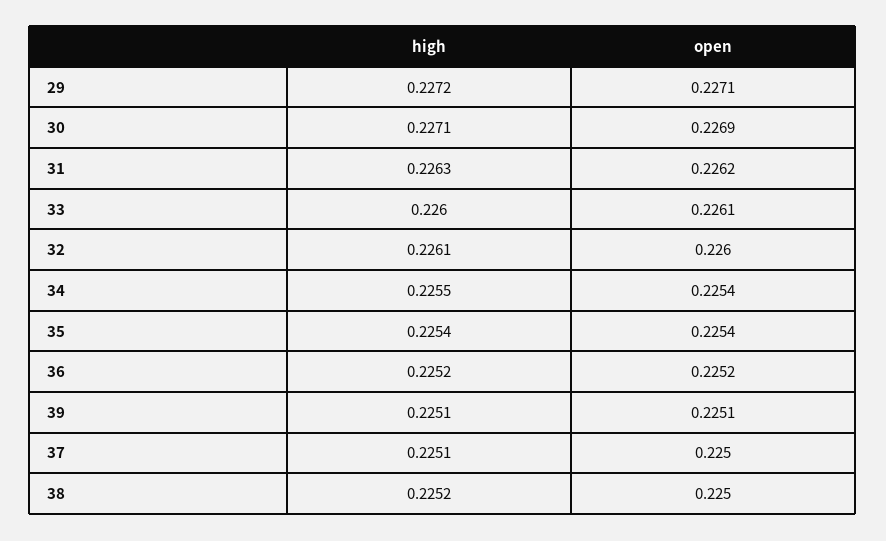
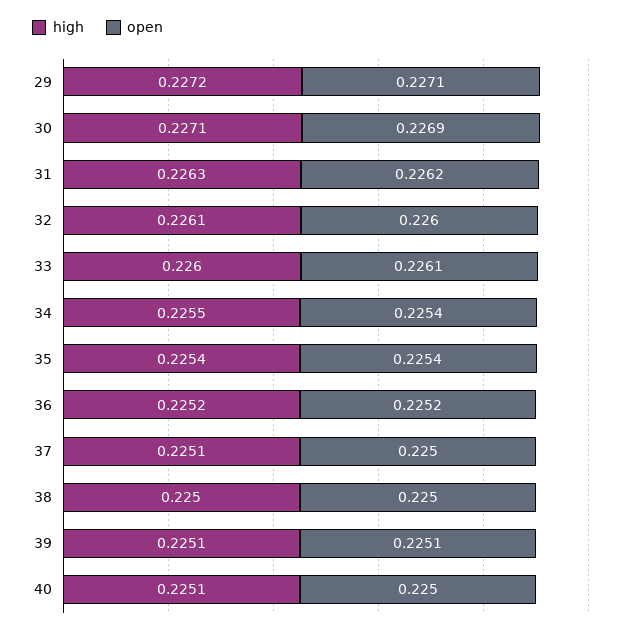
  {
    "high": {
      "29": 0.2272,
      "30": 0.2271,
      "31": 0.2263,
      "33": 0.226,
      "32": 0.2261,
      "34": 0.2255,
      "35": 0.2254,
      "36": 0.2252,
      "39": 0.2251,
      "37": 0.2251,
-     "38": 0.2252
+     "38": 0.225,
+     "40": 0.2251
    },
    "open": {
      "29": 0.2271,
      "30": 0.2269,
      "31": 0.2262,
      "33": 0.2261,
      "32": 0.226,
      "34": 0.2254,
      "35": 0.2254,
      "36": 0.2252,
      "39": 0.2251,
      "37": 0.225,
-     "38": 0.225
+     "38": 0.225,
+     "40": 0.225
    }
  }

